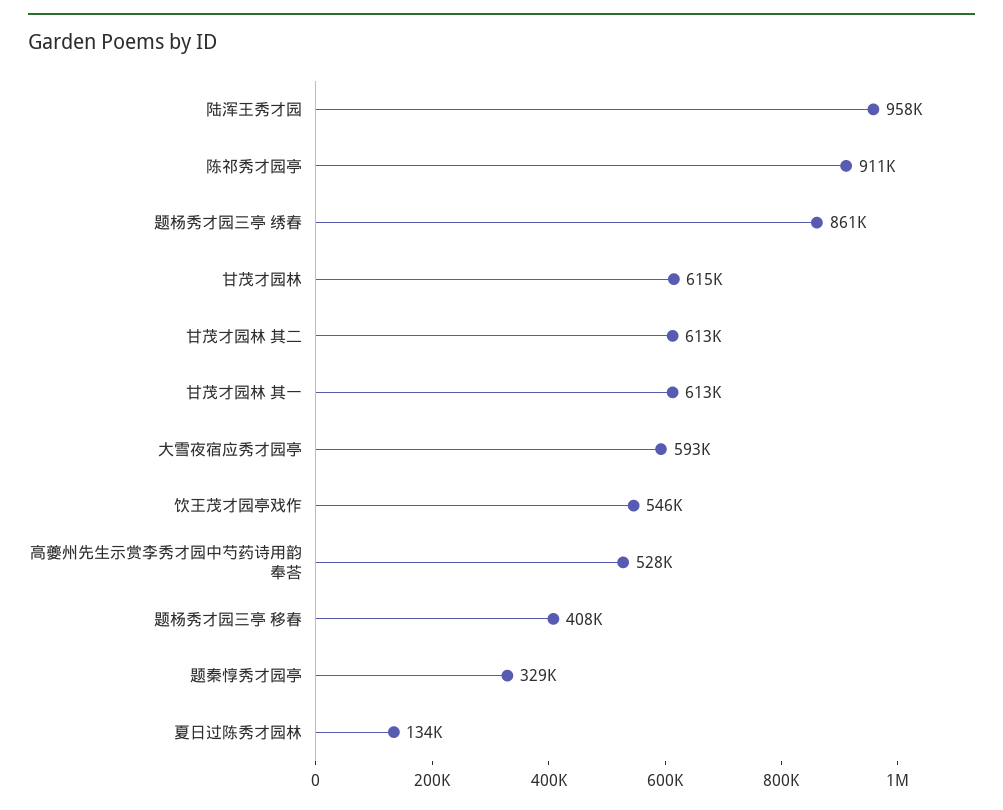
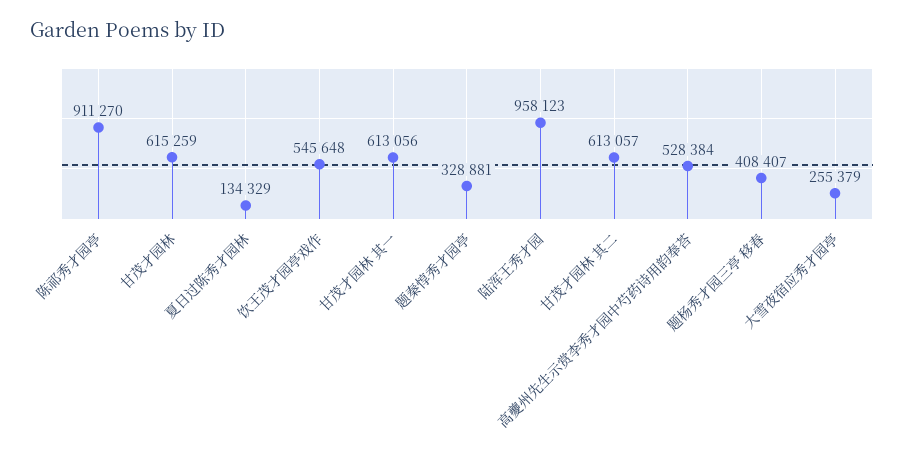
  {
    "陆浑王秀才园": 958123,
    "陈祁秀才园亭": 911270,
-   "题杨秀才园三亭 绣春": 861000,
    "甘茂才园林": 615259,
    "甘茂才园林 其二": 613057,
    "甘茂才园林 其一": 613056,
-   "大雪夜宿应秀才园亭": 593000,
+   "大雪夜宿应秀才园亭": 255379,
    "饮王茂才园亭戏作": 545648,
    "高夔州先生示赏李秀才园中芍药诗用韵奉荅": 528384,
    "题杨秀才园三亭 移春": 408407,
    "题秦惇秀才园亭": 328881,
    "夏日过陈秀才园林": 134329
  }

